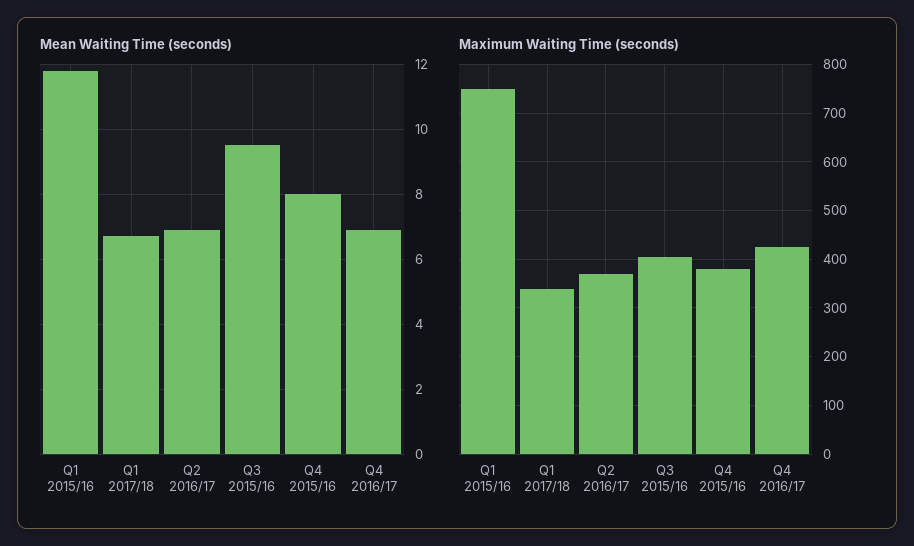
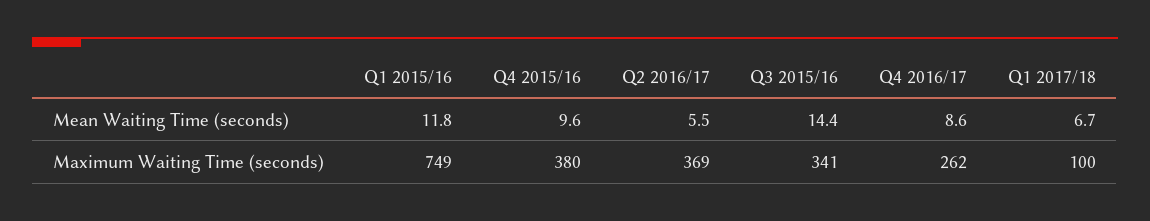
  {
    "Mean Waiting Time (seconds)": {
      "Q1 2015/16": 11.8,
      "Q1 2017/18": 6.7,
-     "Q2 2016/17": 7,
+     "Q2 2016/17": 5.5,
-     "Q3 2015/16": 9.5,
+     "Q3 2015/16": 14.4,
-     "Q4 2015/16": 8,
+     "Q4 2015/16": 9.6,
-     "Q4 2016/17": 7
+     "Q4 2016/17": 8.6
    },
    "Maximum Waiting Time (seconds)": {
      "Q1 2015/16": 749,
-     "Q1 2017/18": 340,
+     "Q1 2017/18": 100,
      "Q2 2016/17": 369,
-     "Q3 2015/16": 400,
+     "Q3 2015/16": 341,
      "Q4 2015/16": 380,
-     "Q4 2016/17": 420
+     "Q4 2016/17": 262
    }
  }

